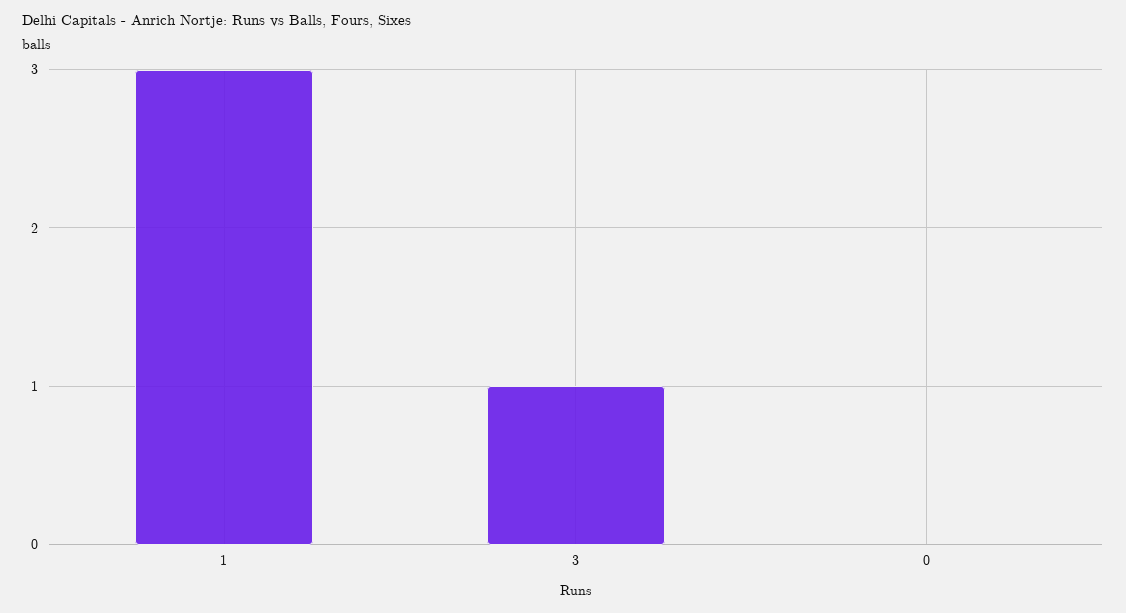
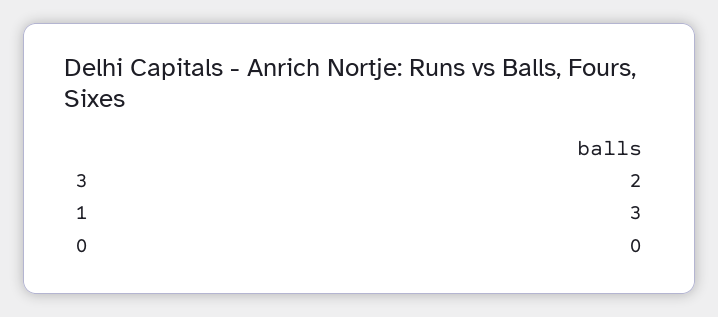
  {
    "1": 3,
-   "3": 1,
+   "3": 2,
    "0": 0
  }

